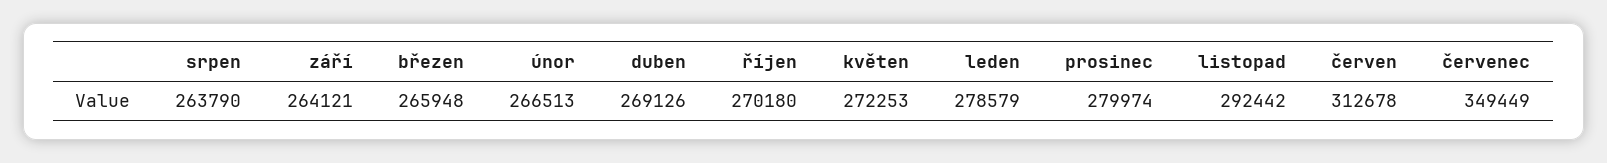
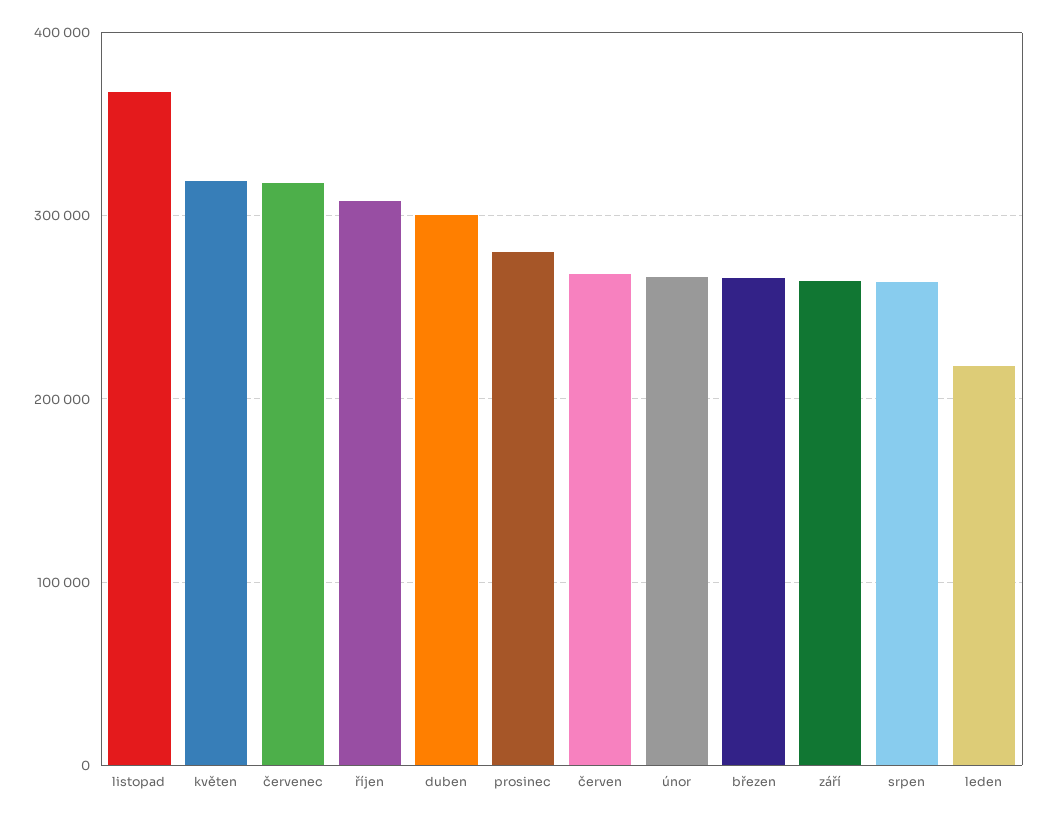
  {
    "srpen": 263790,
    "září": 264121,
    "březen": 265948,
    "únor": 266513,
-   "duben": 269126,
+   "duben": 300000,
-   "říjen": 270180,
+   "říjen": 310000,
-   "květen": 272253,
+   "květen": 320000,
-   "leden": 278579,
+   "leden": 220000,
    "prosinec": 279974,
-   "listopad": 292442,
+   "listopad": 370000,
-   "červen": 312678,
+   "červen": 270000,
-   "červenec": 349449
+   "červenec": 320000
  }

